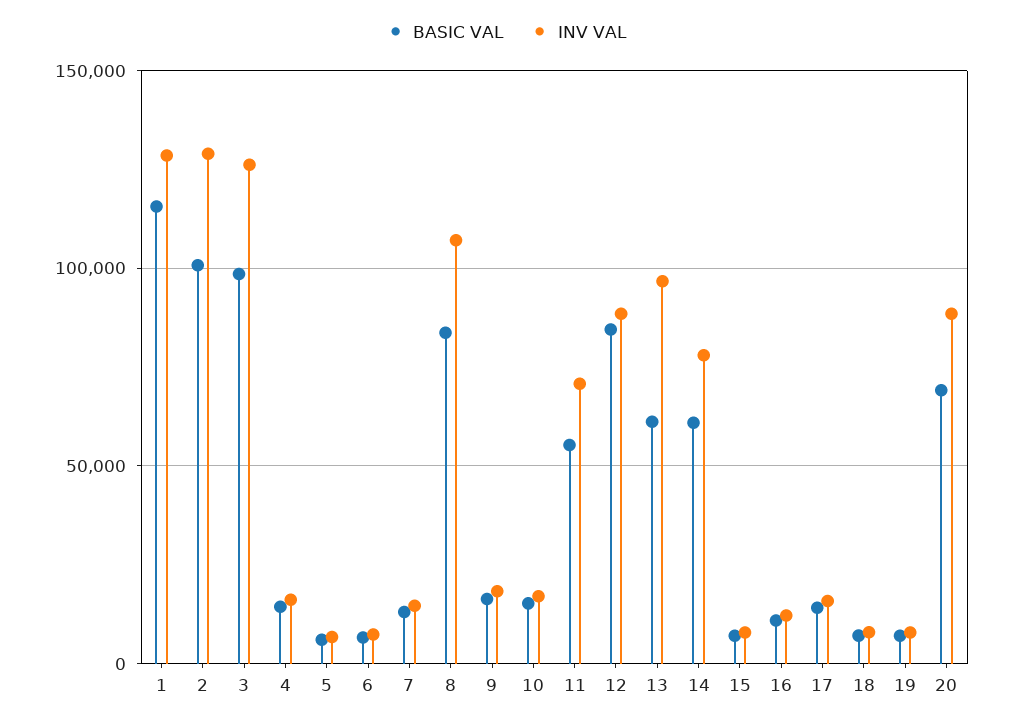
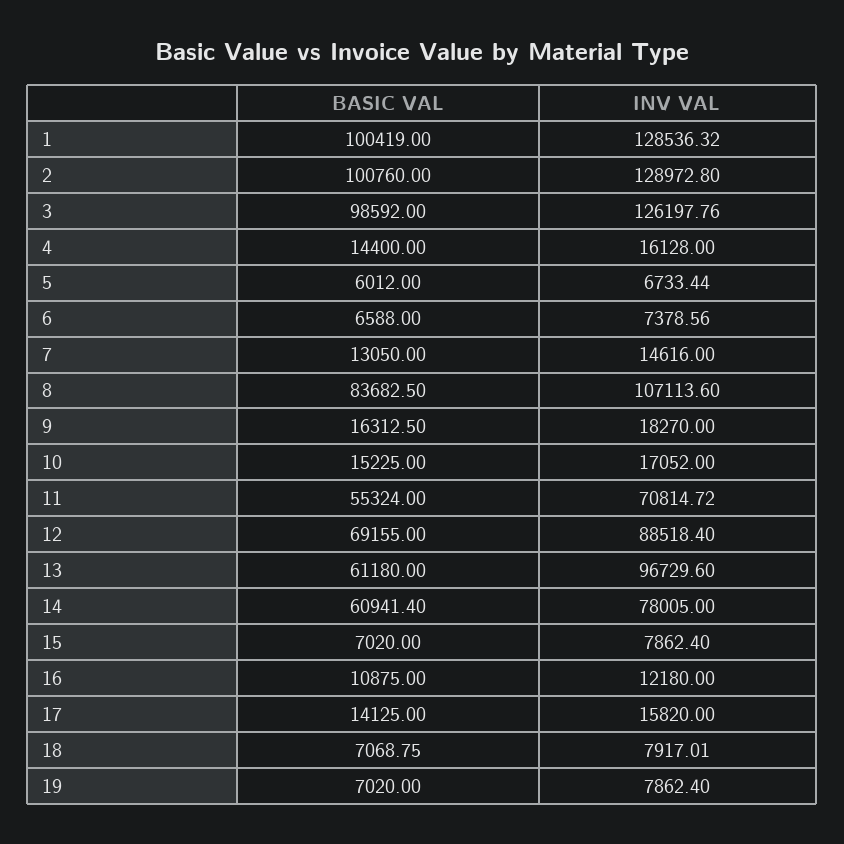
  {
    "BASIC VAL": {
-     "1": 115000,
+     "1": 100419,
      "2": 100760,
      "3": 98592,
      "4": 14400,
      "5": 6012,
      "6": 6588,
      "7": 13050,
      "8": 83682.5,
      "9": 16312.5,
      "10": 15225,
      "11": 55324,
-     "12": 85000,
+     "12": 69155,
      "13": 61180,
      "14": 60941.4,
      "15": 7020,
      "16": 10875,
      "17": 14125,
      "18": 7068.75,
-     "19": 7020,
+     "19": 7020
-     "20": 70000
    },
    "INV VAL": {
      "1": 128536.32,
      "2": 128972.8,
      "3": 126197.76,
      "4": 16128,
      "5": 6733.44,
      "6": 7378.56,
      "7": 14616,
      "8": 107113.6,
      "9": 18270,
      "10": 17052,
      "11": 70814.72,
      "12": 88518.4,
      "13": 96729.6,
      "14": 78005,
      "15": 7862.4,
      "16": 12180,
      "17": 15820,
      "18": 7917.01,
-     "19": 7862.4,
+     "19": 7862.4
-     "20": 90000
    }
  }

